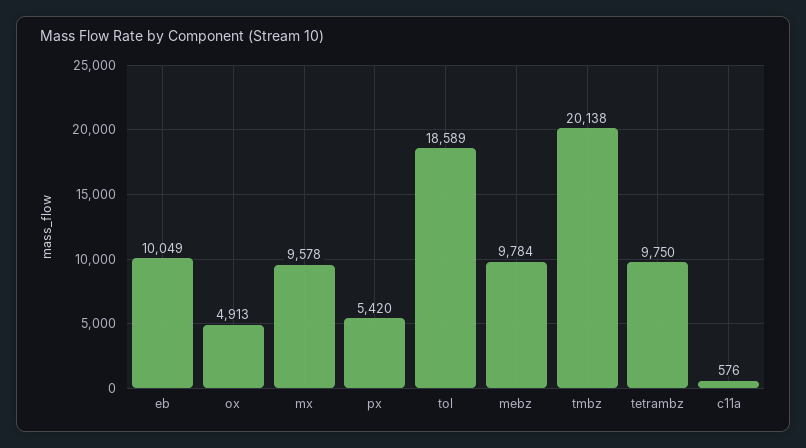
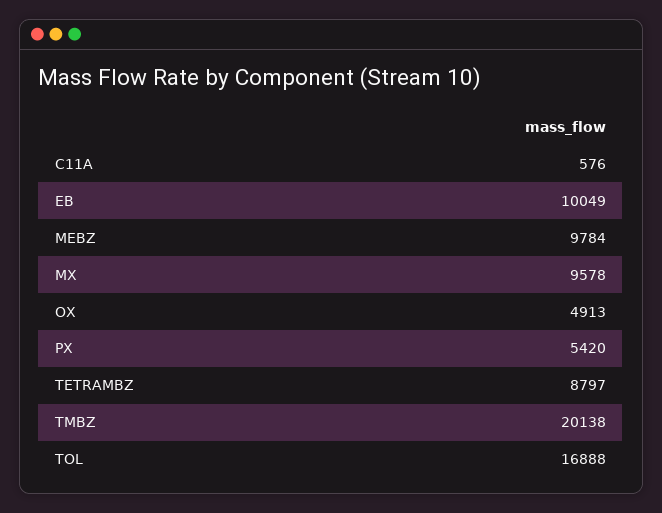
  {
    "eb": 10049,
    "ox": 4913,
    "mx": 9578,
    "px": 5420,
-   "tol": 18589,
+   "tol": 16888,
    "mebz": 9784,
    "tmbz": 20138,
-   "tetrambz": 9750,
+   "tetrambz": 8797,
    "c11a": 576
  }

